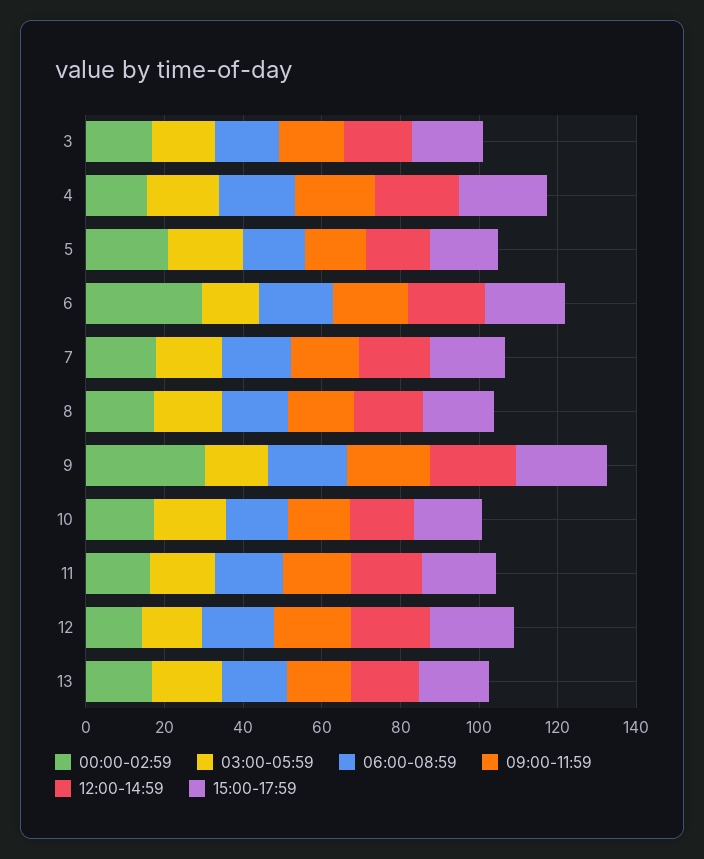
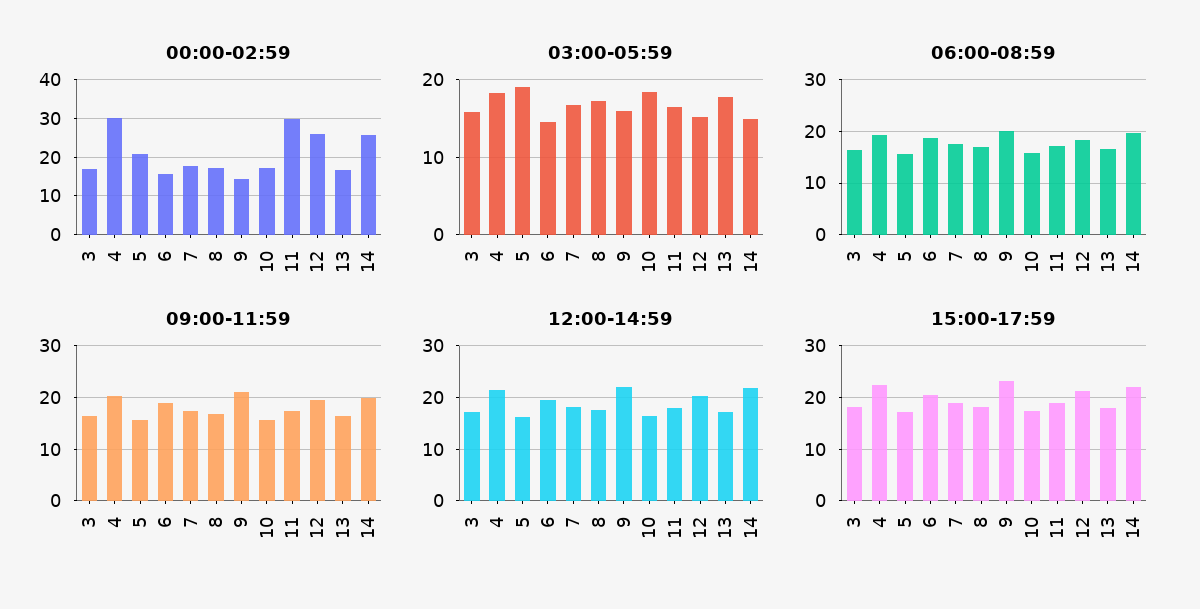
  {
    "00:00-02:59": {
      "3": 16,
-     "4": 15,
+     "4": 30,
      "5": 20,
-     "6": 30,
+     "6": 16,
      "7": 18,
      "8": 18,
-     "9": 30,
+     "9": 14,
      "10": 18,
-     "11": 15,
+     "11": 30,
-     "12": 15,
+     "12": 26,
-     "13": 16
+     "13": 16,
+     "14": 26
    },
    "03:00-05:59": {
      "3": 16,
      "4": 18,
      "5": 19,
      "6": 15,
      "7": 17,
      "8": 17,
      "9": 16,
      "10": 18,
      "11": 17,
      "12": 15,
-     "13": 18
+     "13": 18,
+     "14": 15
    },
    "06:00-08:59": {
      "3": 16,
      "4": 20,
      "5": 16,
      "6": 18,
      "7": 18,
      "8": 16,
      "9": 20,
      "10": 16,
      "11": 18,
      "12": 18,
-     "13": 16
+     "13": 16,
+     "14": 20
    },
    "09:00-11:59": {
      "3": 16,
      "4": 20,
      "5": 16,
      "6": 18,
      "7": 18,
      "8": 16,
      "9": 22,
      "10": 16,
      "11": 18,
      "12": 20,
-     "13": 16
+     "13": 16,
+     "14": 20
    },
    "12:00-14:59": {
      "3": 18,
      "4": 22,
      "5": 16,
      "6": 20,
      "7": 18,
      "8": 18,
      "9": 22,
      "10": 16,
      "11": 18,
      "12": 20,
-     "13": 18
+     "13": 18,
+     "14": 22
    },
    "15:00-17:59": {
      "3": 18,
      "4": 22,
      "5": 18,
      "6": 20,
      "7": 20,
      "8": 18,
      "9": 24,
      "10": 18,
      "11": 18,
      "12": 22,
-     "13": 18
+     "13": 18,
+     "14": 22
    }
  }

